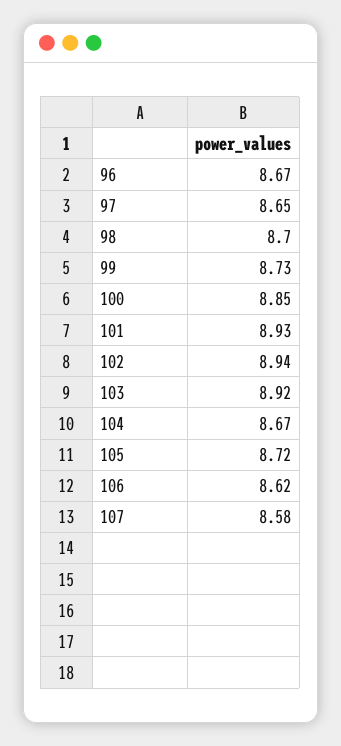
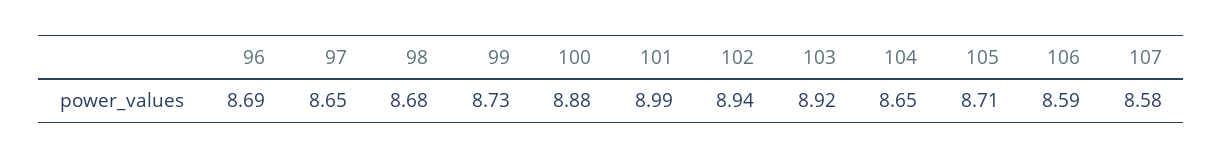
  {
-   "96": 8.67,
+   "96": 8.69,
    "97": 8.65,
-   "98": 8.7,
+   "98": 8.68,
    "99": 8.73,
-   "100": 8.85,
+   "100": 8.88,
-   "101": 8.93,
+   "101": 8.99,
    "102": 8.94,
    "103": 8.92,
-   "104": 8.67,
+   "104": 8.65,
-   "105": 8.72,
+   "105": 8.71,
-   "106": 8.62,
+   "106": 8.59,
    "107": 8.58
  }

